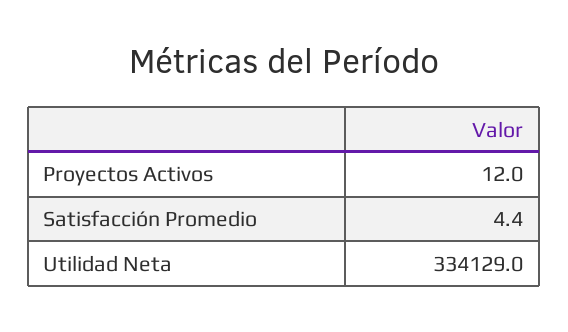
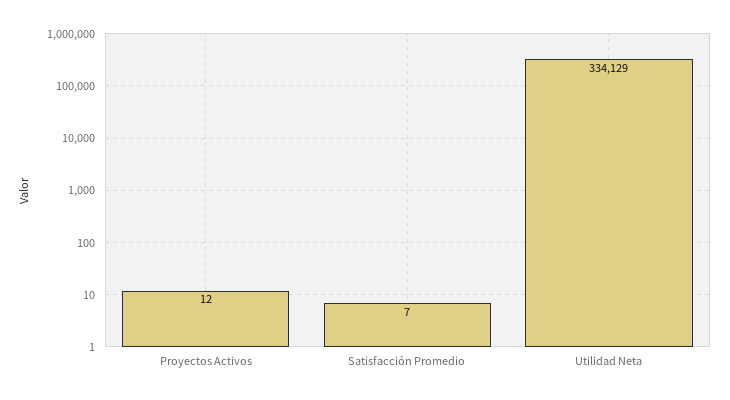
  {
    "Proyectos Activos": 12,
-   "Satisfacción Promedio": 4.4,
+   "Satisfacción Promedio": 7,
    "Utilidad Neta": 334129
  }

